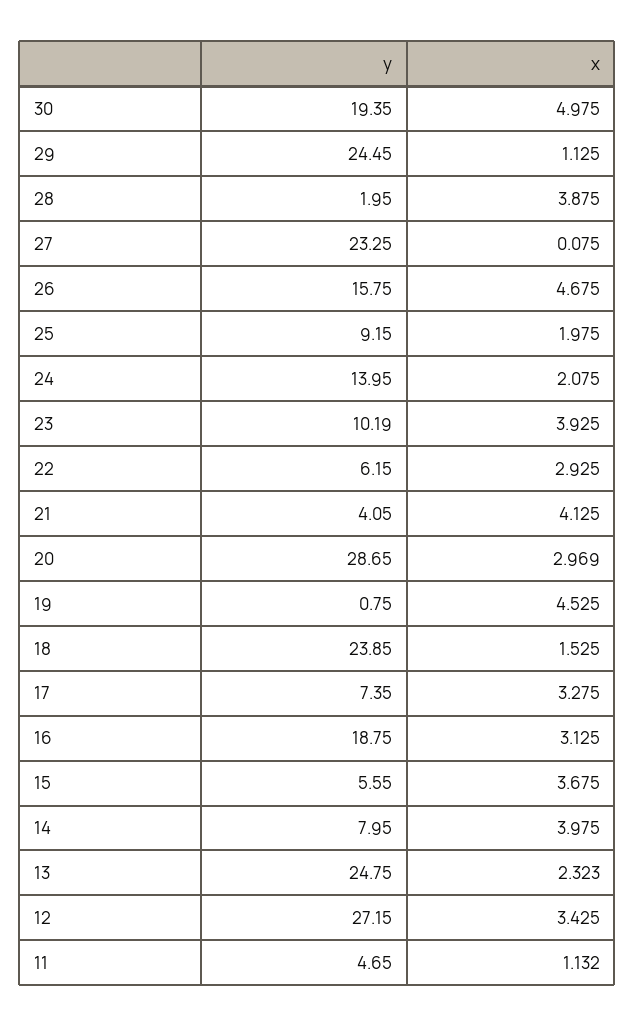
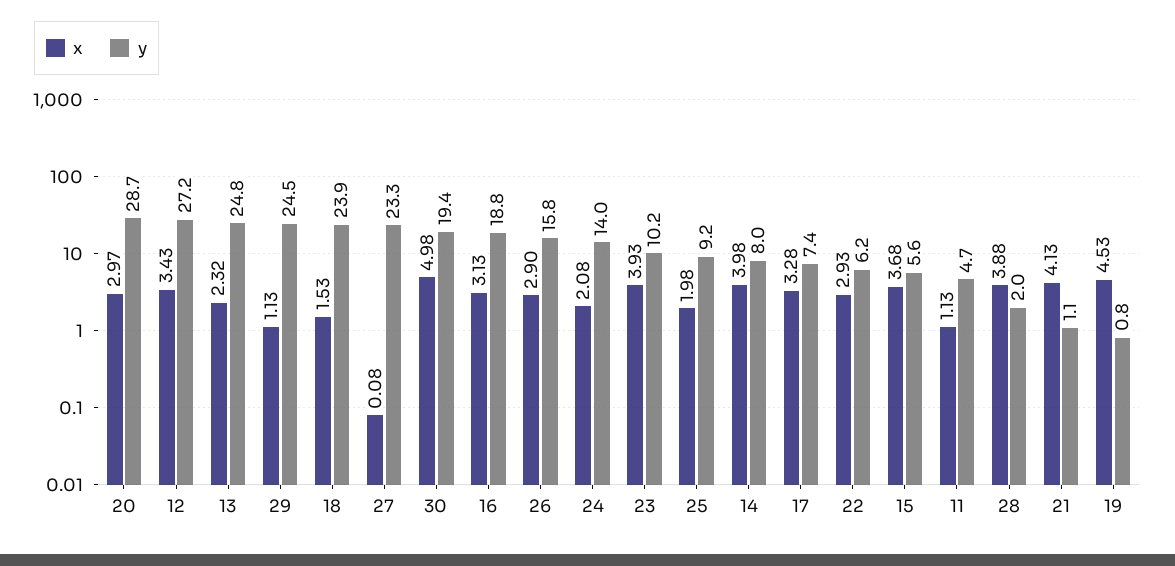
  {
    "y": {
      "30": 19.35,
      "29": 24.45,
      "28": 1.95,
      "27": 23.25,
      "26": 15.75,
      "25": 9.15,
      "24": 13.95,
      "23": 10.19,
      "22": 6.15,
-     "21": 4.05,
+     "21": 1.1,
      "20": 28.65,
      "19": 0.75,
      "18": 23.85,
      "17": 7.35,
      "16": 18.75,
      "15": 5.55,
      "14": 7.95,
      "13": 24.75,
      "12": 27.15,
      "11": 4.65
    },
    "x": {
      "30": 4.975,
      "29": 1.125,
      "28": 3.875,
      "27": 0.075,
-     "26": 4.675,
+     "26": 2.9,
      "25": 1.975,
      "24": 2.075,
      "23": 3.925,
      "22": 2.925,
      "21": 4.125,
      "20": 2.969,
      "19": 4.525,
      "18": 1.525,
      "17": 3.275,
      "16": 3.125,
      "15": 3.675,
      "14": 3.975,
      "13": 2.323,
      "12": 3.425,
      "11": 1.132
    }
  }

